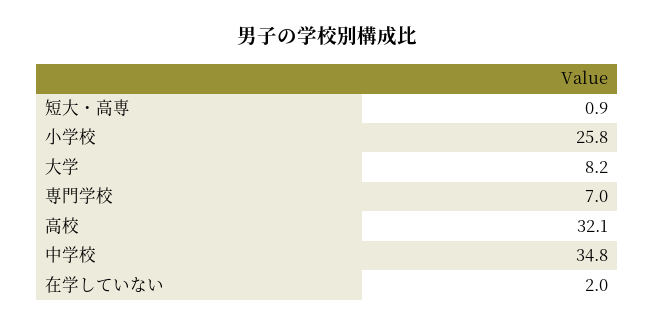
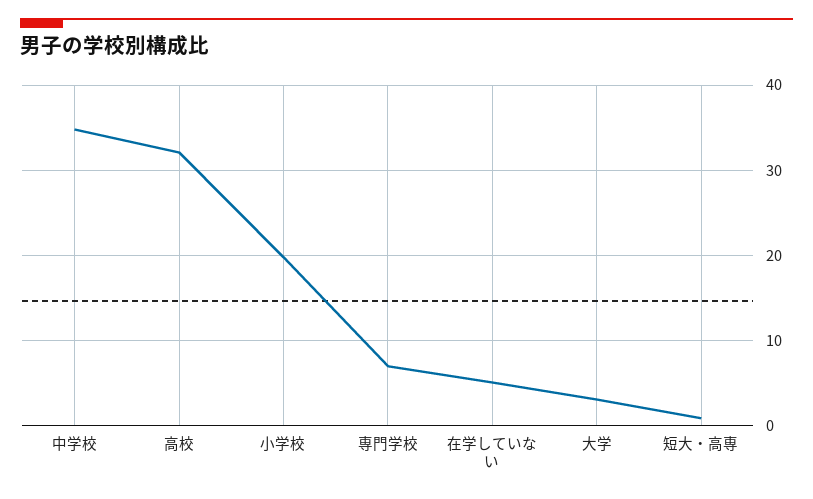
  {
    "短大・高専": 0.9,
-   "小学校": 25.8,
+   "小学校": 20,
-   "大学": 8.2,
+   "大学": 3,
    "専門学校": 7,
    "高校": 32.1,
    "中学校": 34.8,
-   "在学していない": 2
+   "在学していない": 5
  }

